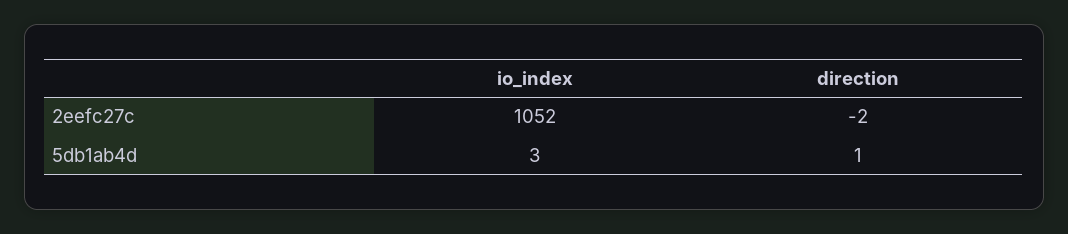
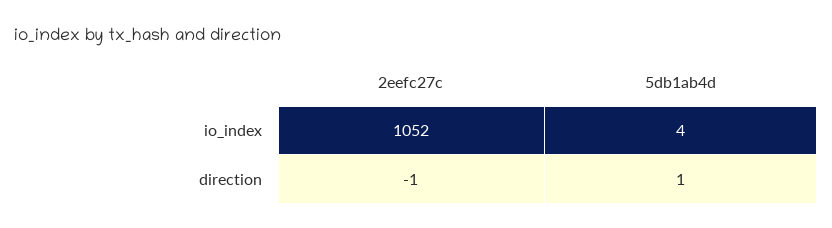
  {
    "io_index": {
      "2eefc27c": 1052,
-     "5db1ab4d": 3
+     "5db1ab4d": 4
    },
    "direction": {
-     "2eefc27c": -2,
+     "2eefc27c": -1,
      "5db1ab4d": 1
    }
  }

